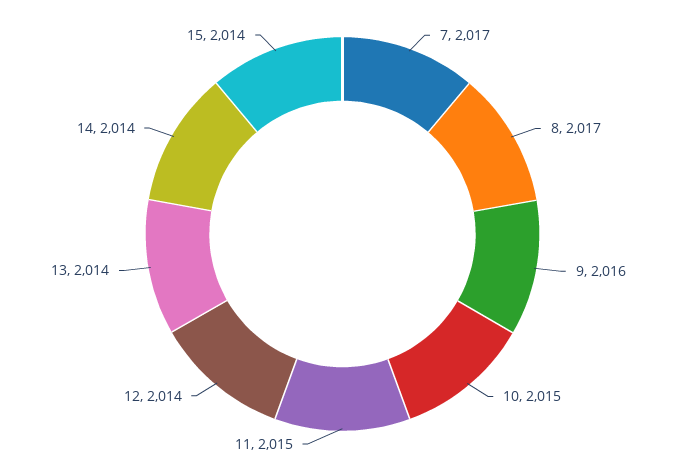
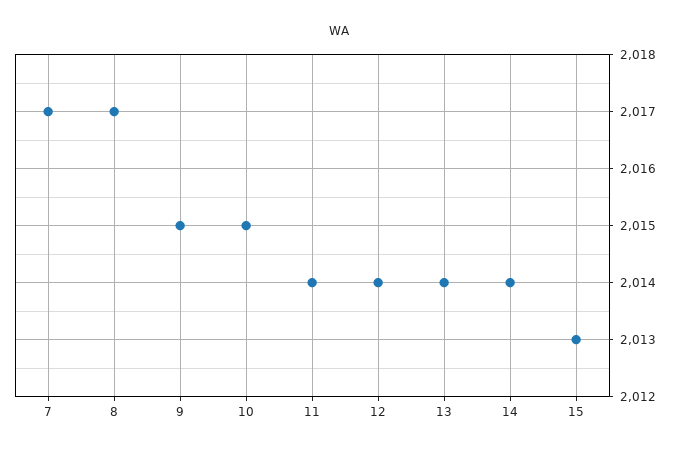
  {
    "7": 2017,
    "8": 2017,
-   "9": 2016,
+   "9": 2015,
    "10": 2015,
-   "11": 2015,
+   "11": 2014,
    "12": 2014,
    "13": 2014,
    "14": 2014,
-   "15": 2014
+   "15": 2013
  }

